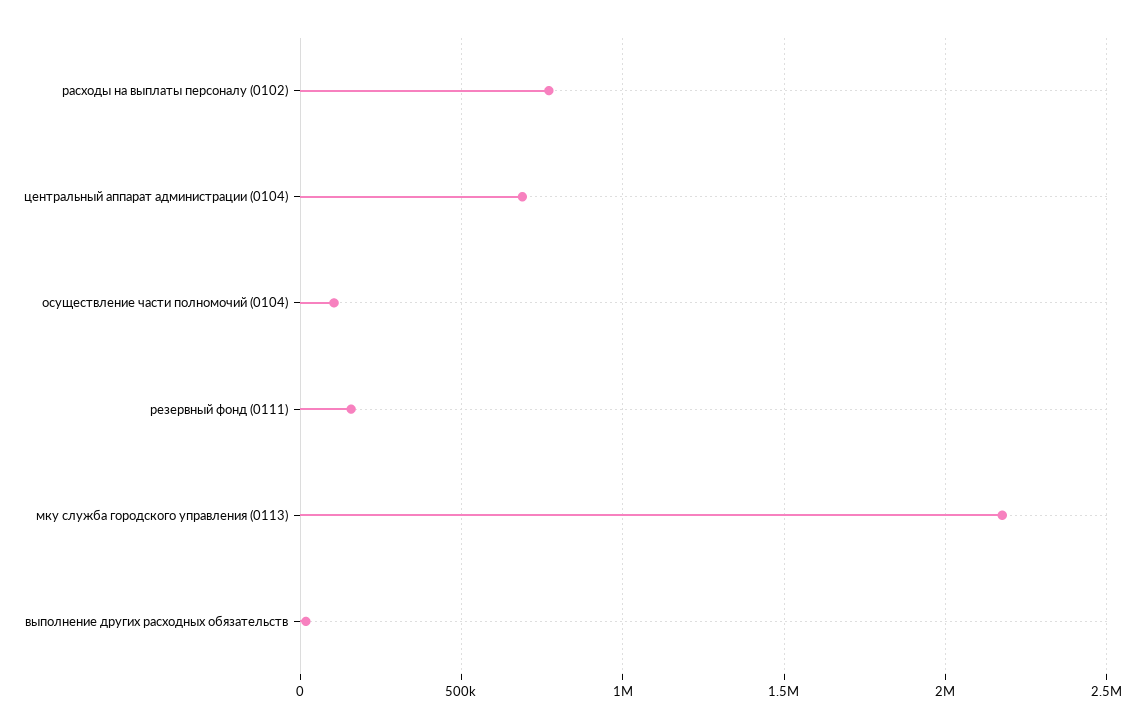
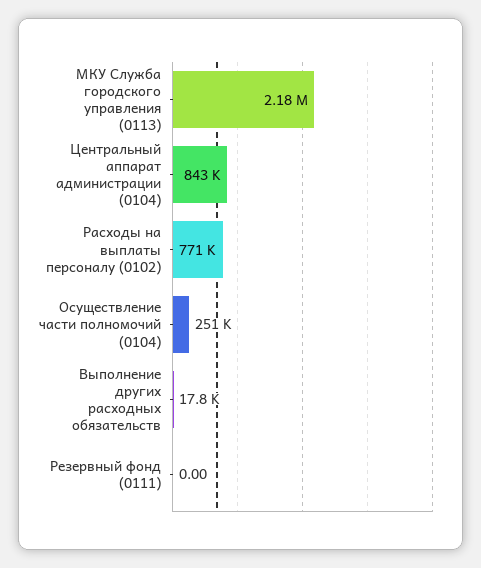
  {
    "расходы на выплаты персоналу (0102)": 771000,
-   "центральный аппарат администрации (0104)": 700000,
+   "центральный аппарат администрации (0104)": 843000,
-   "осуществление части полномочий (0104)": 100000,
+   "осуществление части полномочий (0104)": 251000,
-   "резервный фонд (0111)": 150000,
+   "резервный фонд (0111)": 0,
    "мку служба городского управления (0113)": 2180000,
    "выполнение других расходных обязательств": 17800
  }

